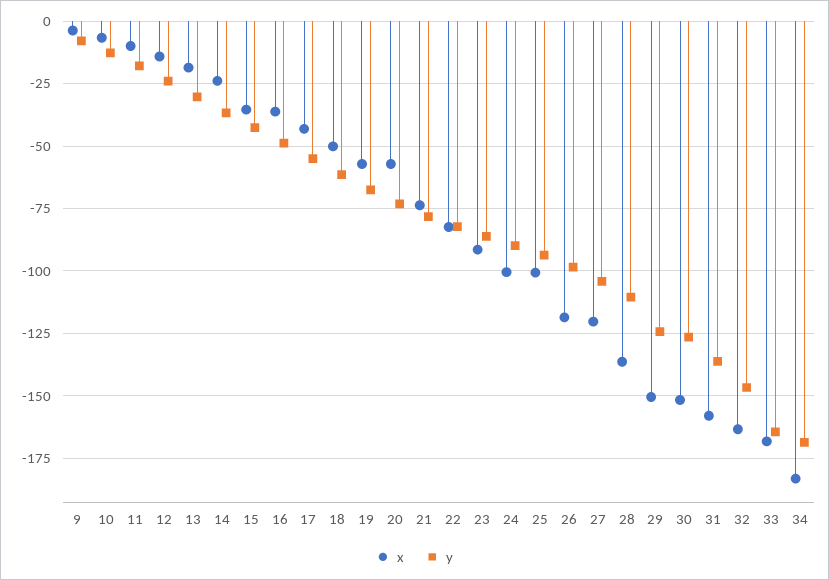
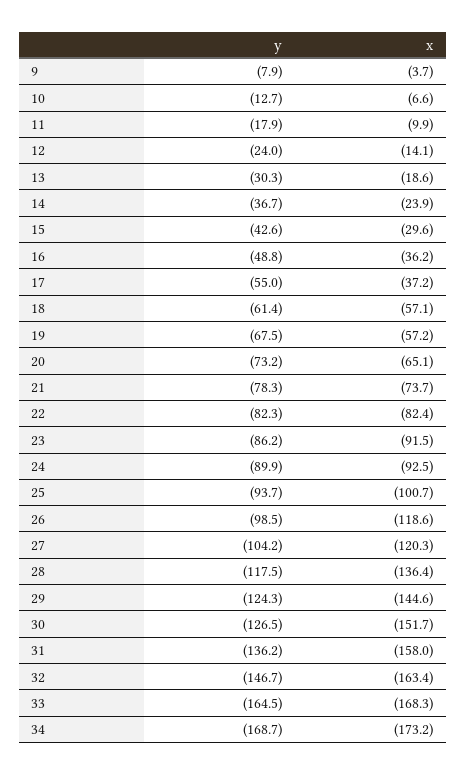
  {
    "x": {
      "9": -3.7,
      "10": -6.6,
      "11": -9.9,
      "12": -14.1,
      "13": -18.6,
      "14": -23.9,
-     "15": -35,
+     "15": -29.6,
      "16": -36.2,
-     "17": -42.5,
+     "17": -37.2,
-     "18": -50,
+     "18": -57.1,
      "19": -57.2,
-     "20": -57.5,
+     "20": -65.1,
      "21": -73.7,
      "22": -82.4,
      "23": -91.5,
-     "24": -100,
+     "24": -92.5,
      "25": -100.7,
      "26": -118.6,
      "27": -120.3,
      "28": -136.4,
-     "29": -150,
+     "29": -144.6,
      "30": -151.7,
      "31": -158,
      "32": -163.4,
      "33": -168.3,
-     "34": -182.5
+     "34": -173.2
    },
    "y": {
      "9": -7.9,
      "10": -12.7,
      "11": -17.9,
      "12": -24,
      "13": -30.3,
      "14": -36.7,
      "15": -42.6,
      "16": -48.8,
      "17": -55,
      "18": -61.4,
      "19": -67.5,
      "20": -73.2,
      "21": -78.3,
      "22": -82.3,
      "23": -86.2,
      "24": -89.9,
      "25": -93.7,
      "26": -98.5,
      "27": -104.2,
-     "28": -110,
+     "28": -117.5,
      "29": -124.3,
      "30": -126.5,
      "31": -136.2,
      "32": -146.7,
      "33": -164.5,
      "34": -168.7
    }
  }

